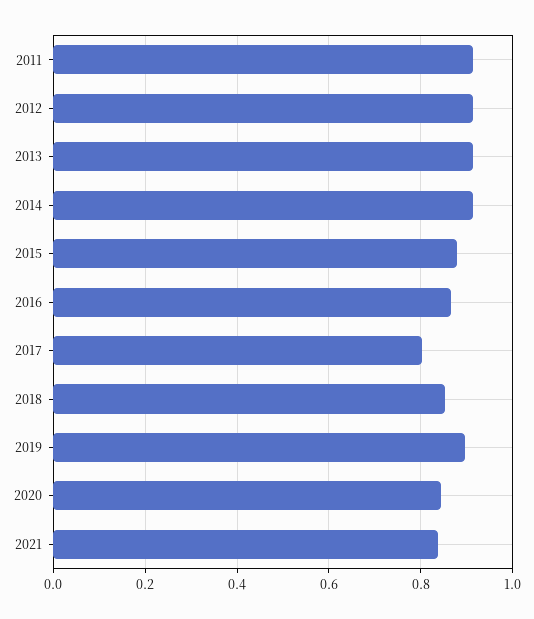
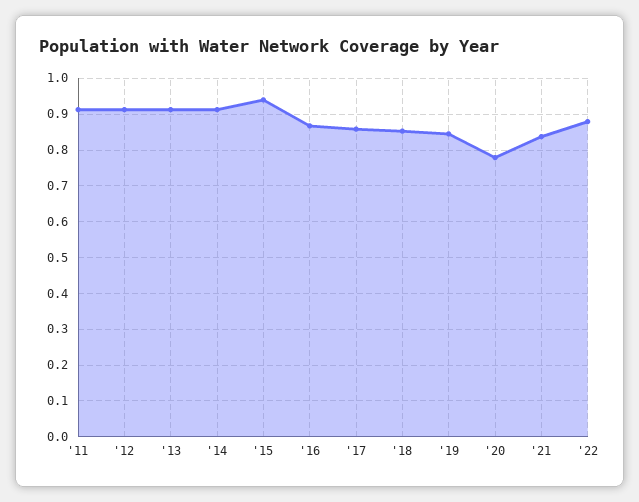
  {
    "2011": 0.92,
    "2012": 0.92,
    "2013": 0.92,
    "2014": 0.92,
-   "2015": 0.88,
+   "2015": 0.94,
    "2016": 0.86,
-   "2017": 0.8,
+   "2017": 0.86,
    "2018": 0.86,
-   "2019": 0.9,
+   "2019": 0.84,
-   "2020": 0.84,
+   "2020": 0.78,
-   "2021": 0.84
+   "2021": 0.84,
+   "'22": 0.88
  }

